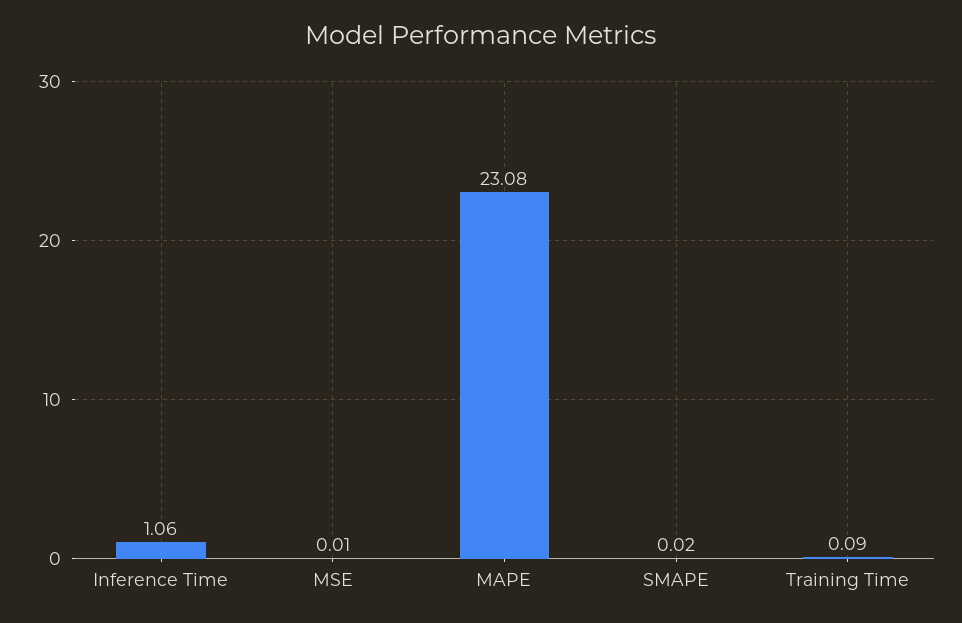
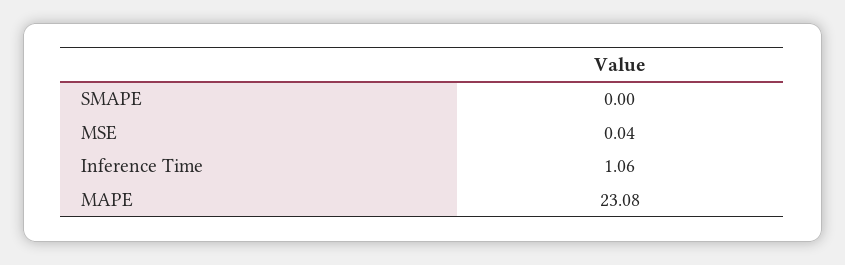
  {
    "Inference Time": 1.06,
-   "MSE": 0.01,
+   "MSE": 0.04,
    "MAPE": 23.08,
-   "SMAPE": 0.02,
+   "SMAPE": 0
-   "Training Time": 0.09
  }

